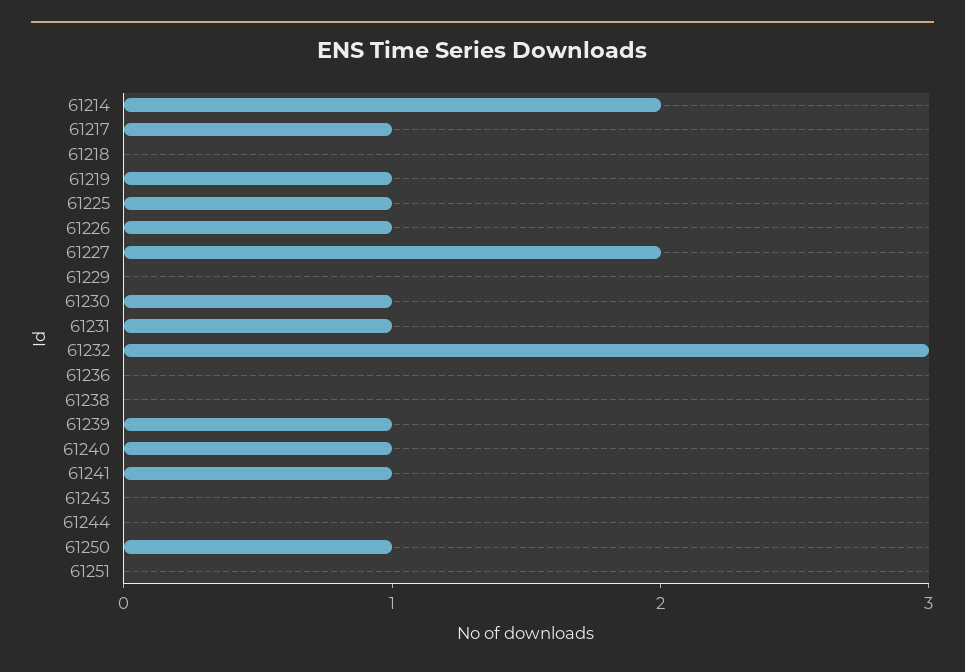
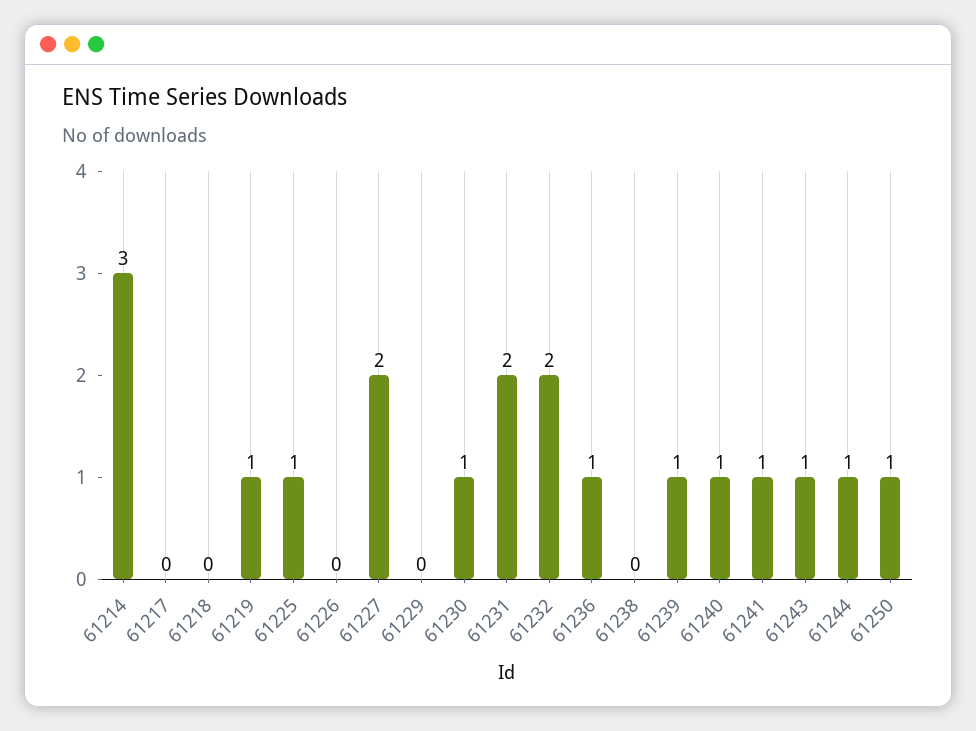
  {
-   "61214": 2,
+   "61214": 3,
-   "61217": 1,
+   "61217": 0,
    "61218": 0,
    "61219": 1,
    "61225": 1,
-   "61226": 1,
+   "61226": 0,
    "61227": 2,
    "61229": 0,
    "61230": 1,
-   "61231": 1,
+   "61231": 2,
-   "61232": 3,
+   "61232": 2,
-   "61236": 0,
+   "61236": 1,
    "61238": 0,
    "61239": 1,
    "61240": 1,
    "61241": 1,
-   "61243": 0,
+   "61243": 1,
-   "61244": 0,
+   "61244": 1,
-   "61250": 1,
+   "61250": 1
-   "61251": 0
  }

